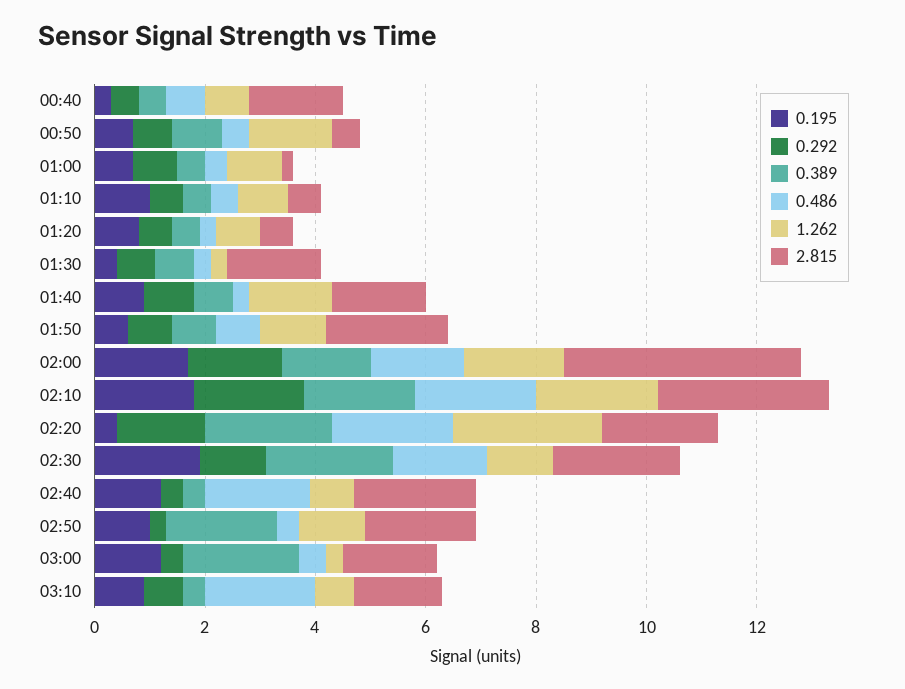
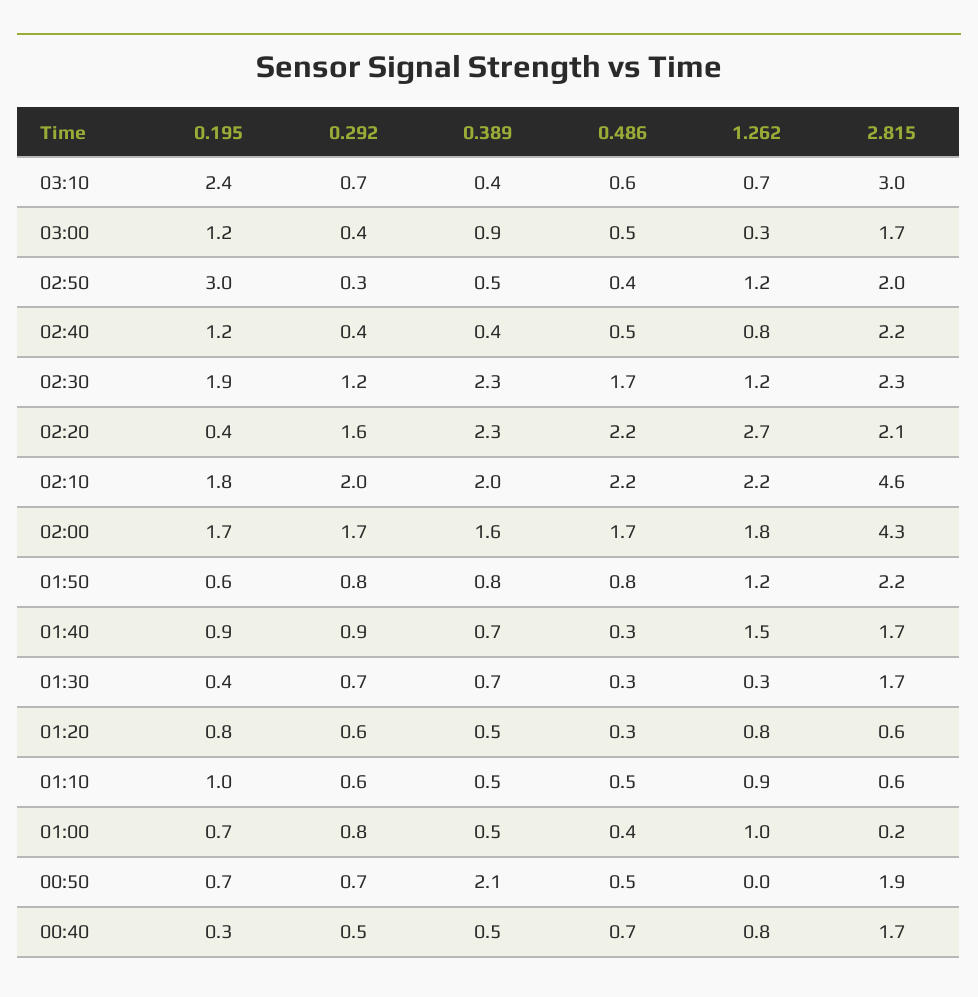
  {
    "0.195": {
      "00:40": 0.3,
      "00:50": 0.7,
      "01:00": 0.7,
      "01:10": 1,
      "01:20": 0.8,
      "01:30": 0.4,
      "01:40": 0.9,
      "01:50": 0.6,
      "02:00": 1.7,
      "02:10": 1.8,
      "02:20": 0.4,
      "02:30": 1.9,
      "02:40": 1.2,
-     "02:50": 1,
+     "02:50": 3,
      "03:00": 1.2,
-     "03:10": 1
+     "03:10": 2.4
    },
    "0.292": {
      "00:40": 0.5,
      "00:50": 0.7,
      "01:00": 0.8,
      "01:10": 0.6,
      "01:20": 0.6,
      "01:30": 0.7,
      "01:40": 0.9,
      "01:50": 0.8,
      "02:00": 1.7,
      "02:10": 2,
      "02:20": 1.6,
      "02:30": 1.2,
      "02:40": 0.4,
      "02:50": 0.3,
      "03:00": 0.4,
      "03:10": 0.7
    },
    "0.389": {
      "00:40": 0.5,
-     "00:50": 1,
+     "00:50": 2.1,
      "01:00": 0.5,
      "01:10": 0.5,
      "01:20": 0.5,
      "01:30": 0.7,
      "01:40": 0.7,
      "01:50": 0.8,
      "02:00": 1.6,
      "02:10": 2,
      "02:20": 2.3,
      "02:30": 2.3,
      "02:40": 0.4,
-     "02:50": 2,
+     "02:50": 0.5,
-     "03:00": 2,
+     "03:00": 0.9,
      "03:10": 0.4
    },
    "0.486": {
      "00:40": 0.7,
      "00:50": 0.5,
      "01:00": 0.4,
      "01:10": 0.5,
      "01:20": 0.3,
      "01:30": 0.3,
      "01:40": 0.3,
      "01:50": 0.8,
      "02:00": 1.7,
      "02:10": 2.2,
      "02:20": 2.2,
      "02:30": 1.7,
-     "02:40": 2,
+     "02:40": 0.5,
      "02:50": 0.4,
      "03:00": 0.5,
-     "03:10": 2
+     "03:10": 0.6
    },
    "1.262": {
      "00:40": 0.8,
-     "00:50": 1.5,
+     "00:50": 0,
      "01:00": 1,
      "01:10": 0.9,
      "01:20": 0.8,
      "01:30": 0.3,
      "01:40": 1.5,
      "01:50": 1.2,
      "02:00": 1.8,
      "02:10": 2.2,
      "02:20": 2.7,
      "02:30": 1.2,
      "02:40": 0.8,
      "02:50": 1.2,
      "03:00": 0.3,
      "03:10": 0.7
    },
    "2.815": {
      "00:40": 1.7,
-     "00:50": 0.5,
+     "00:50": 1.9,
      "01:00": 0.2,
      "01:10": 0.6,
      "01:20": 0.6,
      "01:30": 1.7,
      "01:40": 1.7,
      "01:50": 2.2,
      "02:00": 4.3,
-     "02:10": 3,
+     "02:10": 4.6,
      "02:20": 2.1,
      "02:30": 2.3,
      "02:40": 2.2,
      "02:50": 2,
      "03:00": 1.7,
-     "03:10": 1.5
+     "03:10": 3
    }
  }

